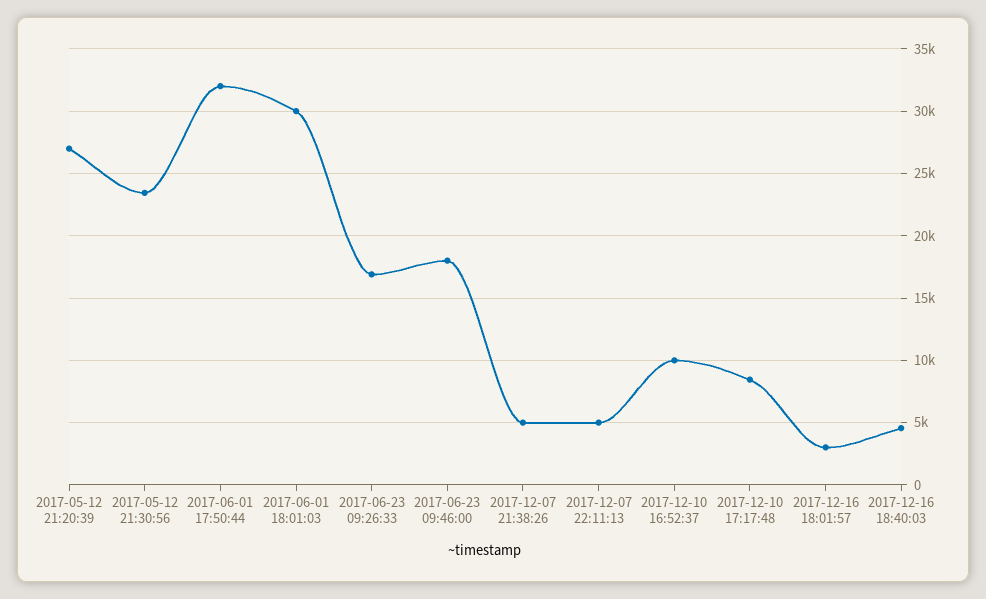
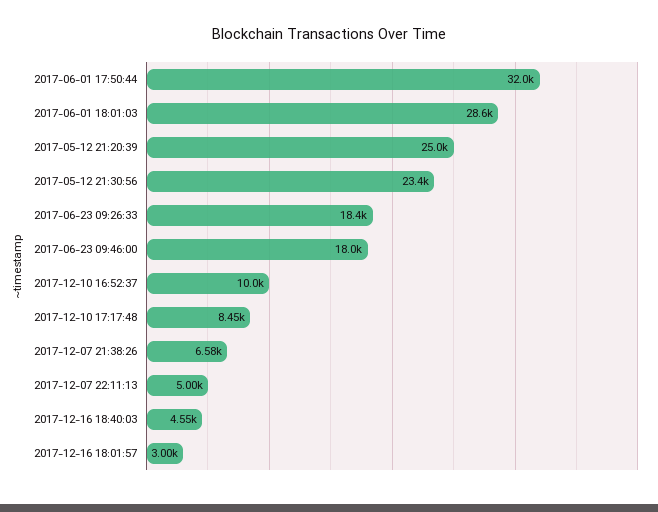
  {
-   "2017-05-12 21:20:39": 27000,
+   "2017-05-12 21:20:39": 25000,
    "2017-05-12 21:30:56": 23400,
    "2017-06-01 17:50:44": 32000,
-   "2017-06-01 18:01:03": 30000,
+   "2017-06-01 18:01:03": 28600,
-   "2017-06-23 09:26:33": 17000,
+   "2017-06-23 09:26:33": 18400,
    "2017-06-23 09:46:00": 18000,
-   "2017-12-07 21:38:26": 5000,
+   "2017-12-07 21:38:26": 6580,
    "2017-12-07 22:11:13": 5000,
    "2017-12-10 16:52:37": 10000,
    "2017-12-10 17:17:48": 8450,
    "2017-12-16 18:01:57": 3000,
    "2017-12-16 18:40:03": 4550
  }

